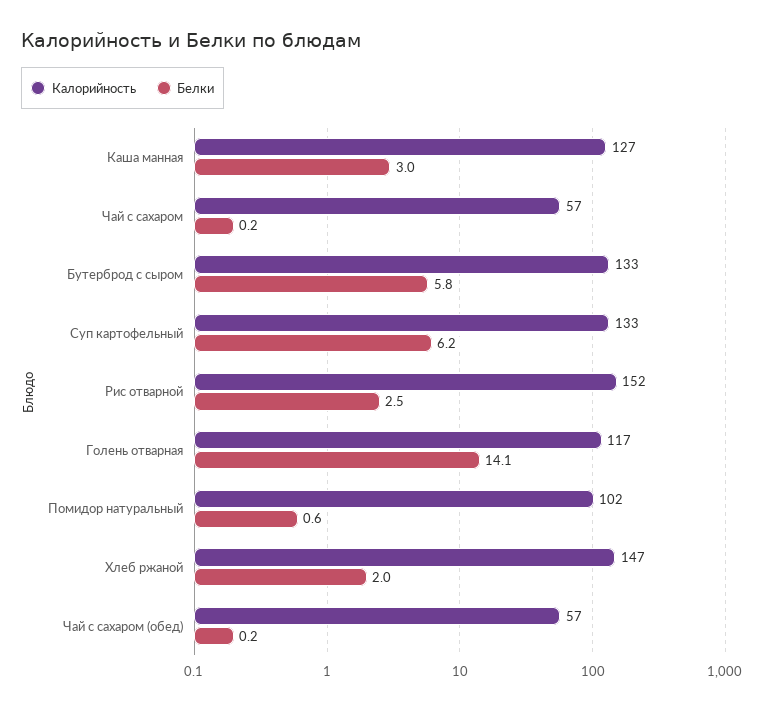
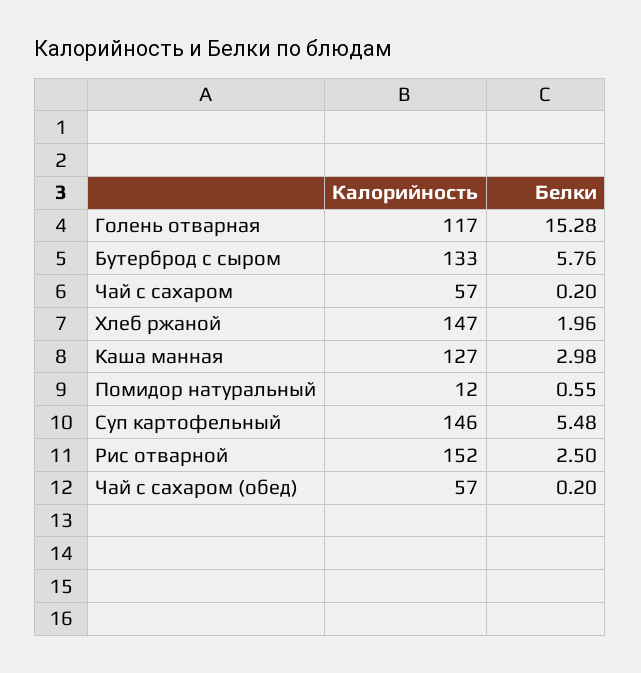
  {
    "Калорийность": {
      "Каша манная": 127,
      "Чай с сахаром": 57,
      "Бутерброд с сыром": 133,
-     "Суп картофельный": 133,
+     "Суп картофельный": 146,
      "Рис отварной": 152,
      "Голень отварная": 117,
-     "Помидор натуральный": 102,
+     "Помидор натуральный": 12,
      "Хлеб ржаной": 147,
      "Чай с сахаром (обед)": 57
    },
    "Белки": {
      "Каша манная": 2.98,
      "Чай с сахаром": 0.2,
      "Бутерброд с сыром": 5.76,
-     "Суп картофельный": 6.2,
+     "Суп картофельный": 5.48,
      "Рис отварной": 2.5,
-     "Голень отварная": 14.1,
+     "Голень отварная": 15.28,
      "Помидор натуральный": 0.55,
      "Хлеб ржаной": 1.96,
      "Чай с сахаром (обед)": 0.2
    }
  }

